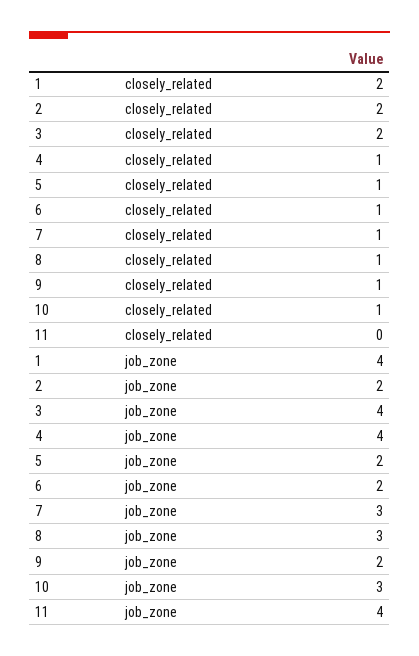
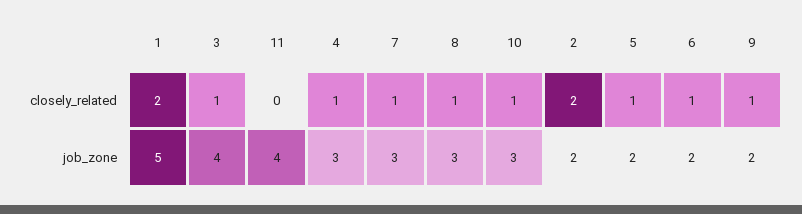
  {
    "1": {
      "closely_related": 2,
-     "job_zone": 4
+     "job_zone": 5
    },
    "2": {
      "closely_related": 2,
      "job_zone": 2
    },
    "3": {
-     "closely_related": 2,
+     "closely_related": 1,
      "job_zone": 4
    },
    "4": {
      "closely_related": 1,
-     "job_zone": 4
+     "job_zone": 3
    },
    "5": {
      "closely_related": 1,
      "job_zone": 2
    },
    "6": {
      "closely_related": 1,
      "job_zone": 2
    },
    "7": {
      "closely_related": 1,
      "job_zone": 3
    },
    "8": {
      "closely_related": 1,
      "job_zone": 3
    },
    "9": {
      "closely_related": 1,
      "job_zone": 2
    },
    "10": {
      "closely_related": 1,
      "job_zone": 3
    },
    "11": {
      "closely_related": 0,
      "job_zone": 4
    }
  }

